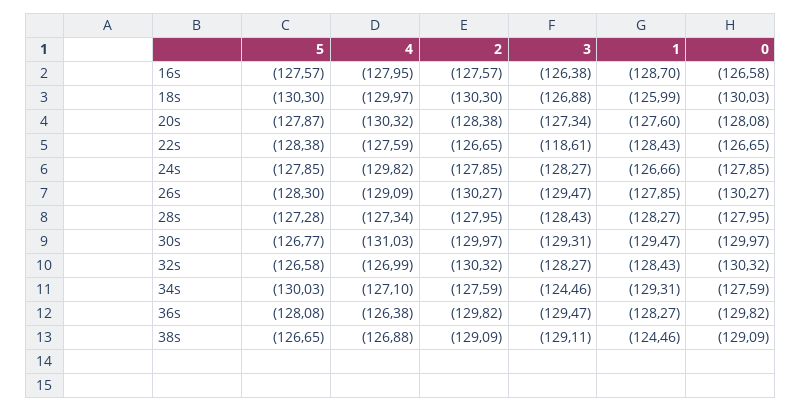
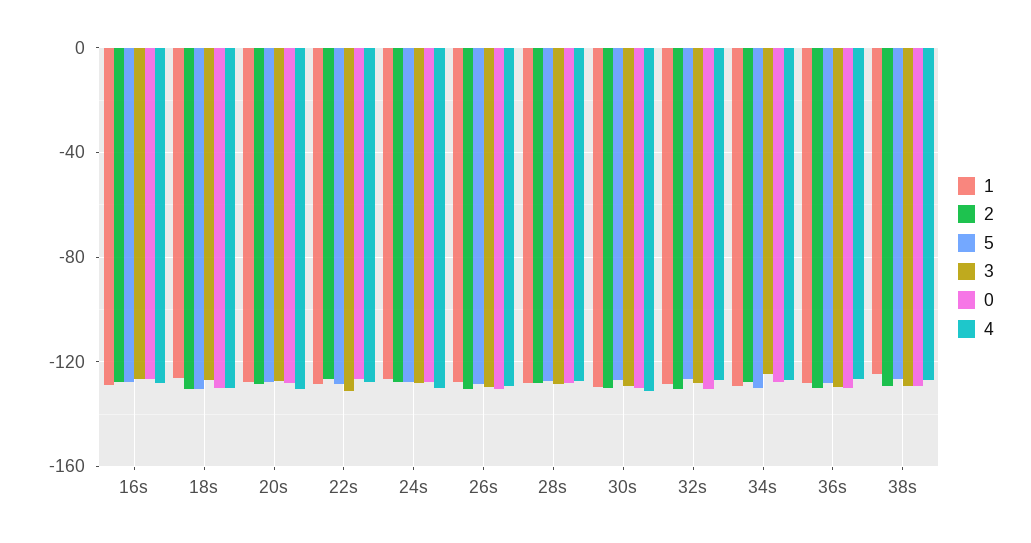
  {
    "5": {
      "16s": -127.57,
      "18s": -130.3,
      "20s": -127.87,
      "22s": -128.38,
      "24s": -127.85,
      "26s": -128.3,
      "28s": -127.28,
      "30s": -126.77,
      "32s": -126.58,
      "34s": -130.03,
      "36s": -128.08,
      "38s": -126.65
    },
    "4": {
      "16s": -127.95,
      "18s": -129.97,
      "20s": -130.32,
      "22s": -127.59,
      "24s": -129.82,
      "26s": -129.09,
      "28s": -127.34,
      "30s": -131.03,
      "32s": -126.99,
      "34s": -127.1,
      "36s": -126.38,
      "38s": -126.88
    },
    "2": {
      "16s": -127.57,
      "18s": -130.3,
      "20s": -128.38,
      "22s": -126.65,
      "24s": -127.85,
      "26s": -130.27,
      "28s": -127.95,
      "30s": -129.97,
      "32s": -130.32,
      "34s": -127.59,
      "36s": -129.82,
      "38s": -129.09
    },
    "3": {
      "16s": -126.38,
      "18s": -126.88,
      "20s": -127.34,
-     "22s": -118.61,
+     "22s": -130,
      "24s": -128.27,
      "26s": -129.47,
      "28s": -128.43,
      "30s": -129.31,
      "32s": -128.27,
      "34s": -124.46,
      "36s": -129.47,
      "38s": -129.11
    },
    "1": {
      "16s": -128.7,
      "18s": -125.99,
      "20s": -127.6,
      "22s": -128.43,
      "24s": -126.66,
      "26s": -127.85,
      "28s": -128.27,
      "30s": -129.47,
      "32s": -128.43,
      "34s": -129.31,
      "36s": -128.27,
      "38s": -124.46
    },
    "0": {
      "16s": -126.58,
      "18s": -130.03,
      "20s": -128.08,
      "22s": -126.65,
      "24s": -127.85,
      "26s": -130.27,
      "28s": -127.95,
      "30s": -129.97,
      "32s": -130.32,
      "34s": -127.59,
      "36s": -129.82,
      "38s": -129.09
    }
  }

